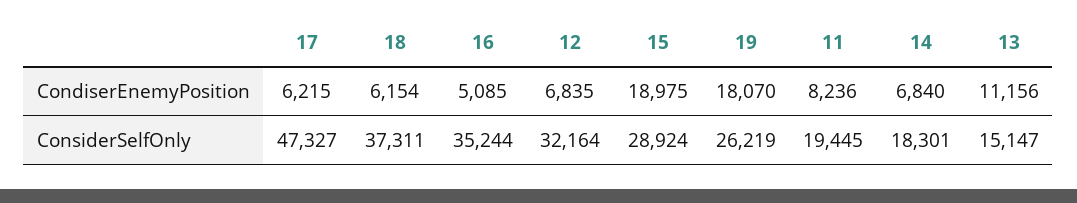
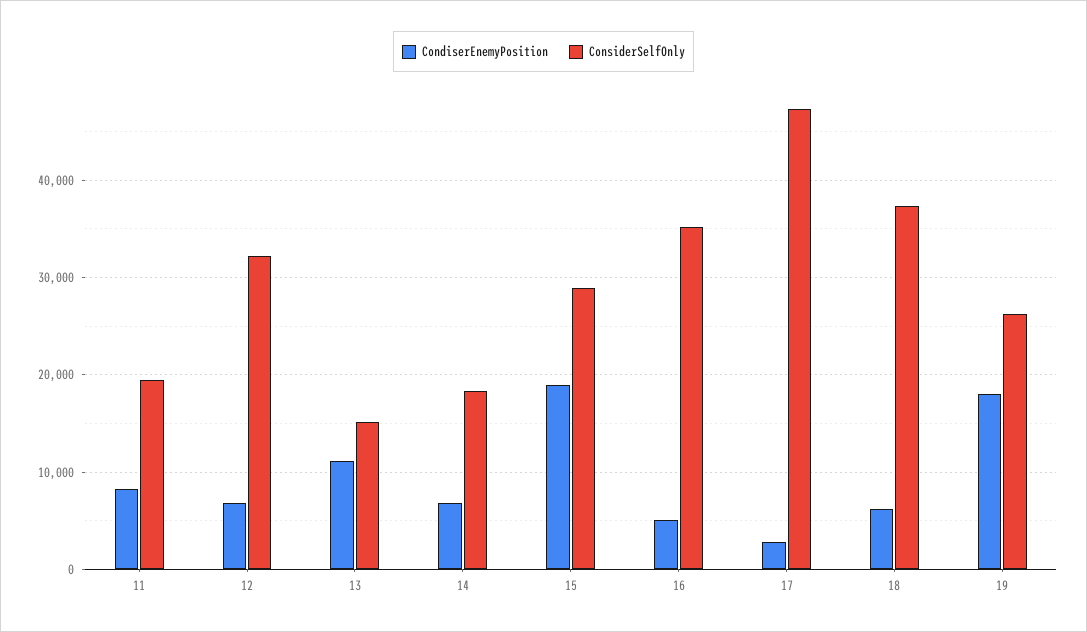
  {
    "CondiserEnemyPosition": {
-     "17": 6215,
+     "17": 3000,
      "18": 6154,
      "16": 5085,
      "12": 6835,
      "15": 18975,
      "19": 18070,
      "11": 8236,
      "14": 6840,
      "13": 11156
    },
    "ConsiderSelfOnly": {
      "17": 47327,
      "18": 37311,
      "16": 35244,
      "12": 32164,
      "15": 28924,
      "19": 26219,
      "11": 19445,
      "14": 18301,
      "13": 15147
    }
  }

